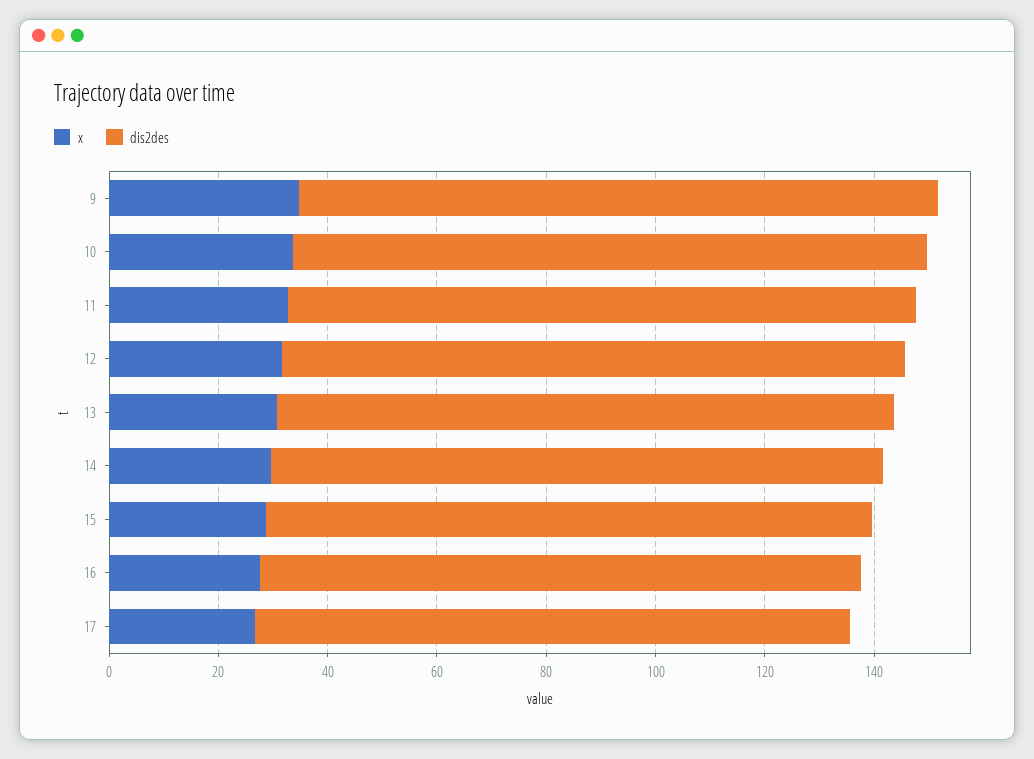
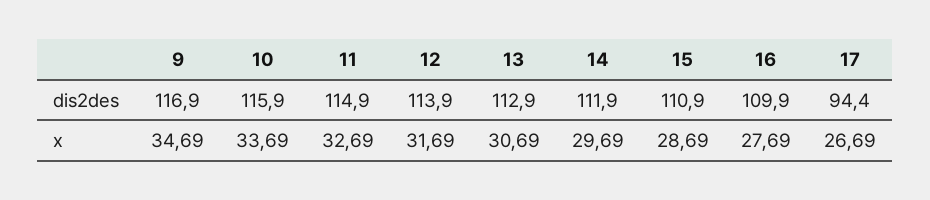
  {
    "x": {
      "9": 34.69,
      "10": 33.69,
      "11": 32.69,
      "12": 31.69,
      "13": 30.69,
      "14": 29.69,
      "15": 28.69,
      "16": 27.69,
      "17": 26.69
    },
    "dis2des": {
      "9": 116.9,
      "10": 115.9,
      "11": 114.9,
      "12": 113.9,
      "13": 112.9,
      "14": 111.9,
      "15": 110.9,
      "16": 109.9,
-     "17": 110
+     "17": 94.4
    }
  }

